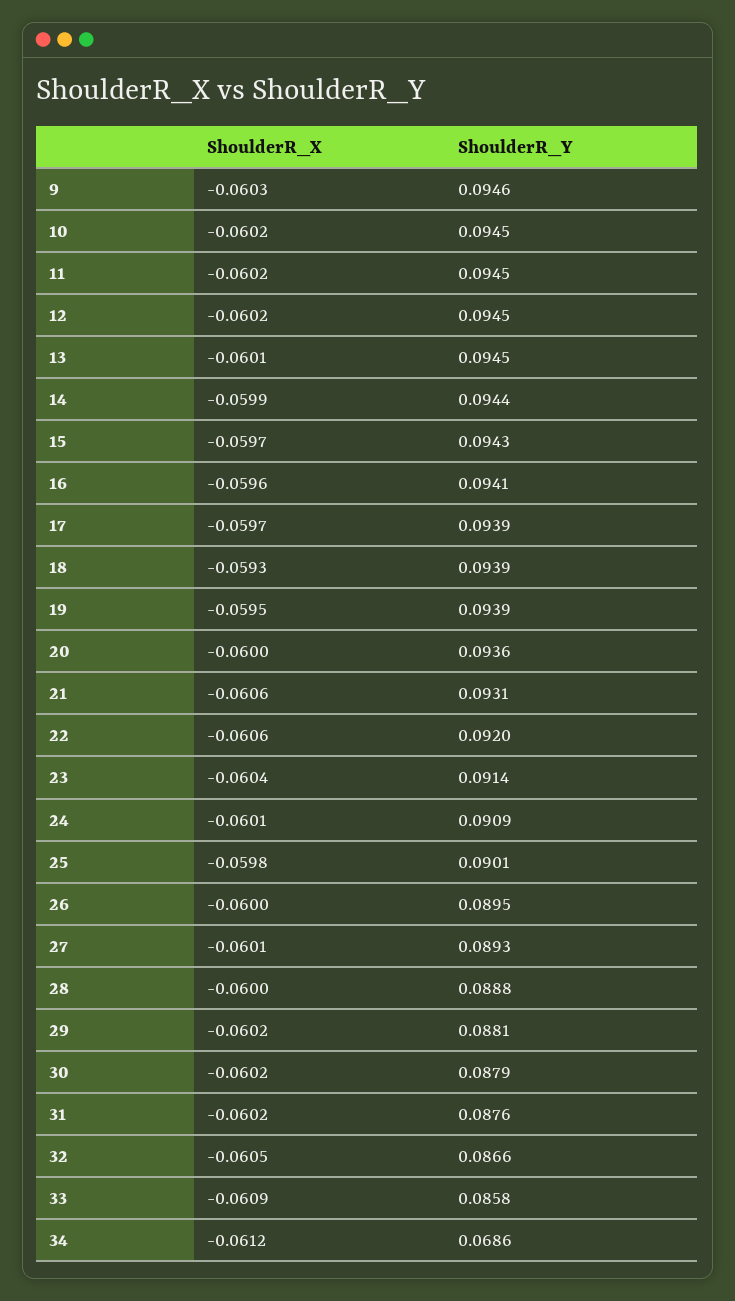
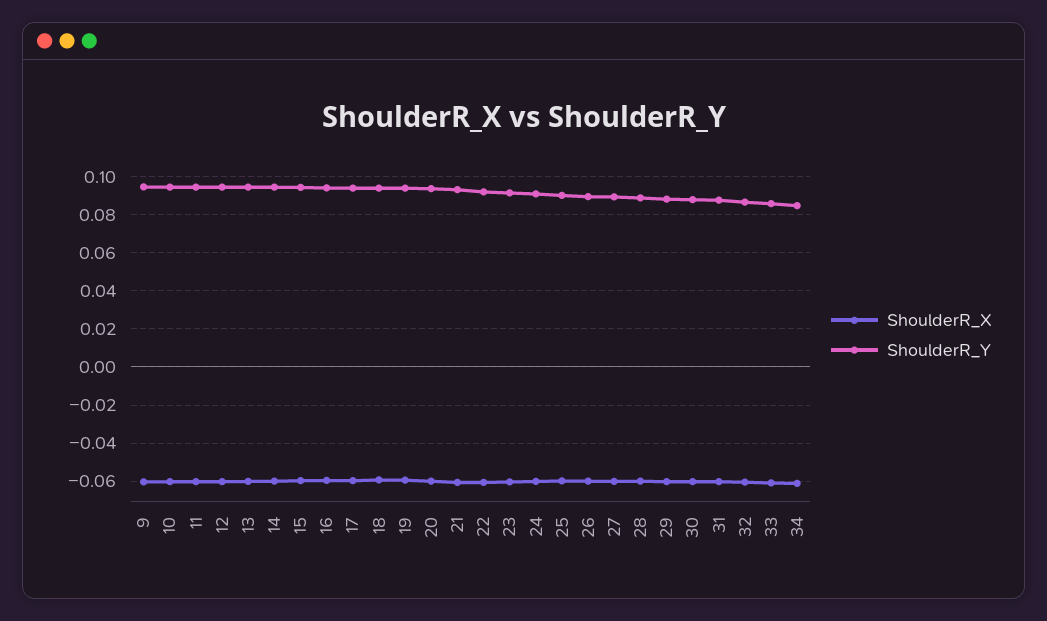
  {
    "ShoulderR_X": {
      "9": -0.0603,
      "10": -0.0602,
      "11": -0.0602,
      "12": -0.0602,
      "13": -0.0601,
      "14": -0.0599,
      "15": -0.0597,
      "16": -0.0596,
      "17": -0.0597,
      "18": -0.0593,
      "19": -0.0595,
      "20": -0.06,
      "21": -0.0606,
      "22": -0.0606,
      "23": -0.0604,
      "24": -0.0601,
      "25": -0.0598,
      "26": -0.06,
      "27": -0.0601,
      "28": -0.06,
      "29": -0.0602,
      "30": -0.0602,
      "31": -0.0602,
      "32": -0.0605,
      "33": -0.0609,
      "34": -0.0612
    },
    "ShoulderR_Y": {
      "9": 0.0946,
      "10": 0.0945,
      "11": 0.0945,
      "12": 0.0945,
      "13": 0.0945,
      "14": 0.0944,
      "15": 0.0943,
      "16": 0.0941,
      "17": 0.0939,
      "18": 0.0939,
      "19": 0.0939,
      "20": 0.0936,
      "21": 0.0931,
      "22": 0.092,
      "23": 0.0914,
      "24": 0.0909,
      "25": 0.0901,
      "26": 0.0895,
      "27": 0.0893,
      "28": 0.0888,
      "29": 0.0881,
      "30": 0.0879,
      "31": 0.0876,
      "32": 0.0866,
      "33": 0.0858,
-     "34": 0.0686
+     "34": 0.085
    }
  }

